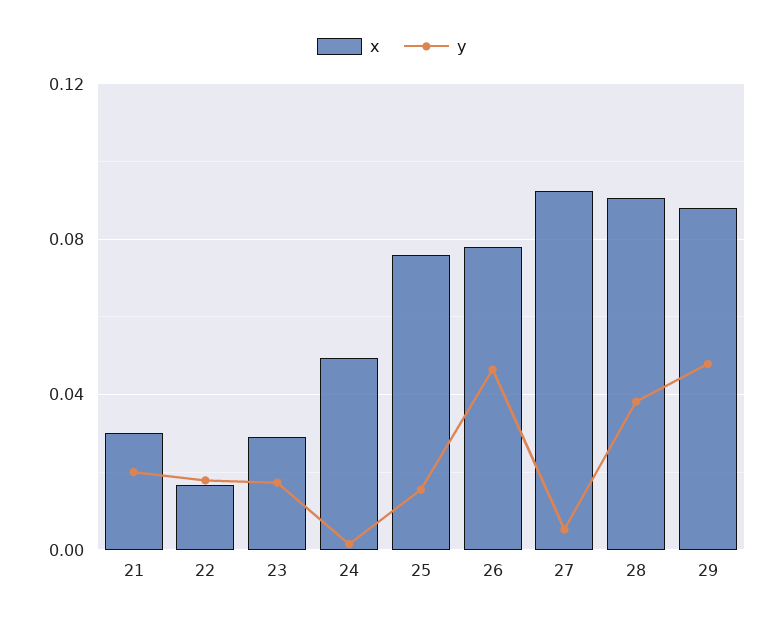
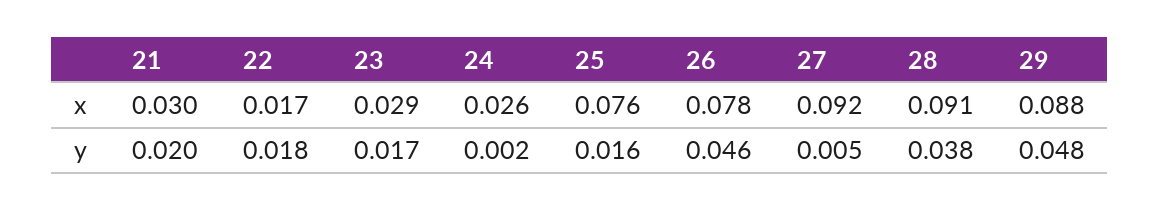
  {
    "x": {
      "21": 0.03,
      "22": 0.017,
      "23": 0.029,
-     "24": 0.05,
+     "24": 0.026,
      "25": 0.076,
      "26": 0.078,
      "27": 0.092,
      "28": 0.091,
      "29": 0.088
    },
    "y": {
      "21": 0.02,
      "22": 0.018,
      "23": 0.017,
      "24": 0.002,
      "25": 0.016,
      "26": 0.046,
      "27": 0.005,
      "28": 0.038,
      "29": 0.048
    }
  }

